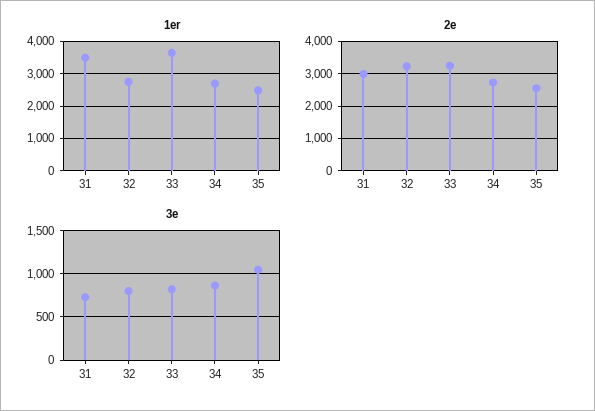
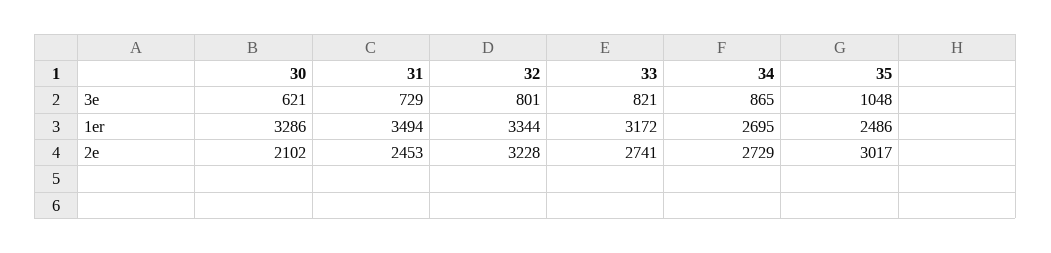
  {
    "1er": {
      "31": 3494,
-     "32": 2800,
+     "32": 3344,
-     "33": 3600,
+     "33": 3172,
      "34": 2695,
-     "35": 2486
+     "35": 2486,
+     "30": 3286
    },
    "2e": {
-     "31": 3000,
+     "31": 2453,
      "32": 3228,
-     "33": 3200,
+     "33": 2741,
      "34": 2729,
-     "35": 2600
+     "35": 3017,
+     "30": 2102
    },
    "3e": {
      "31": 729,
      "32": 801,
      "33": 821,
      "34": 865,
-     "35": 1048
+     "35": 1048,
+     "30": 621
    }
  }

